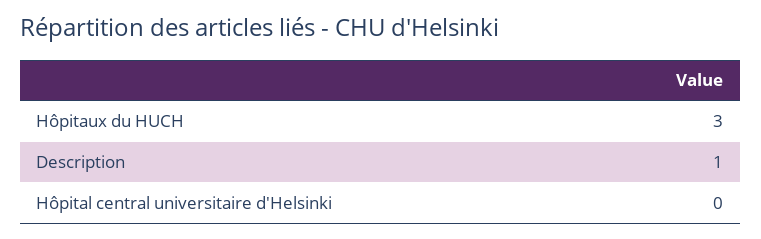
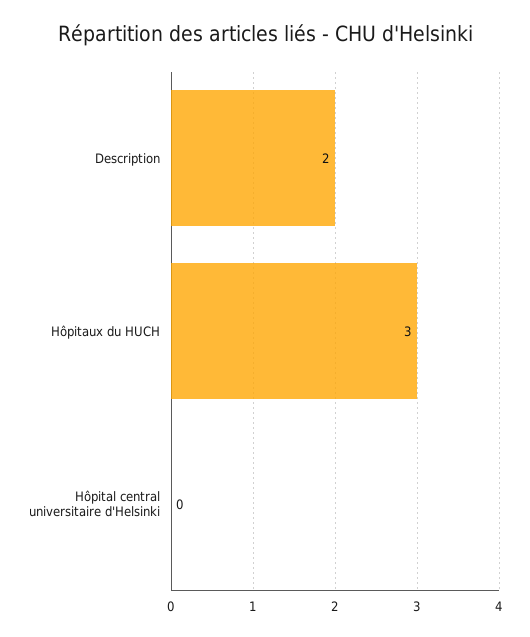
  {
    "Hôpitaux du HUCH": 3,
-   "Description": 1,
+   "Description": 2,
    "Hôpital central universitaire d'Helsinki": 0
  }

